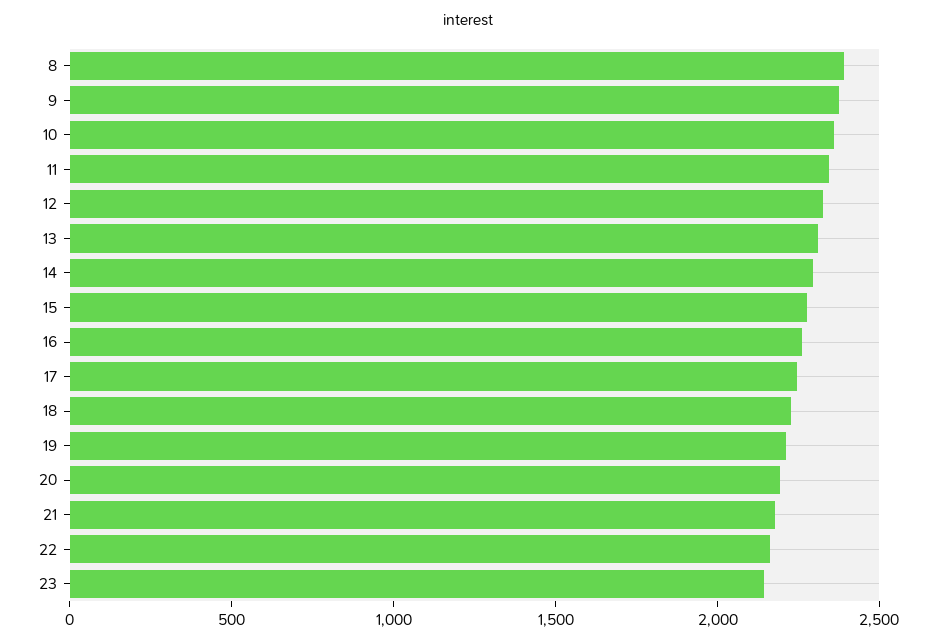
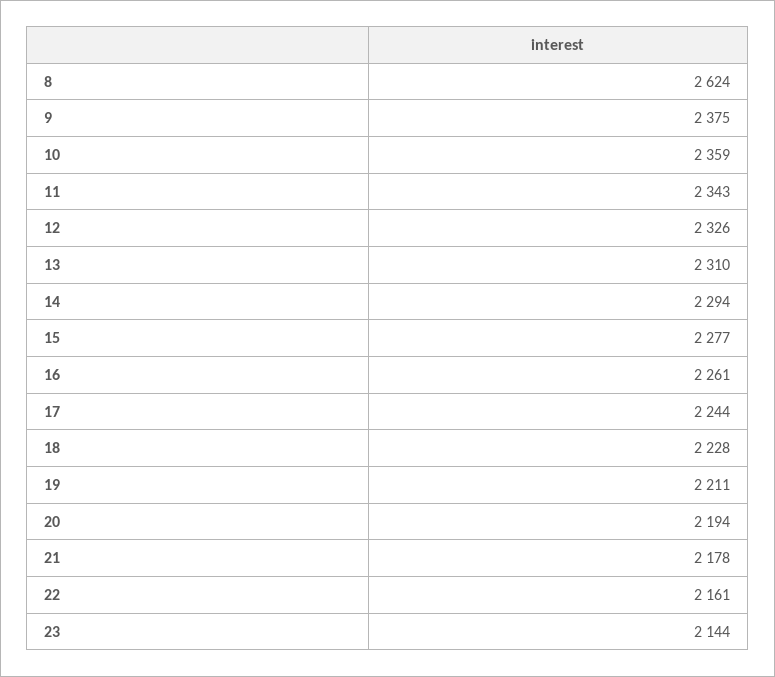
  {
-   "8": 2400,
+   "8": 2624,
    "9": 2375,
    "10": 2359,
    "11": 2343,
    "12": 2326,
    "13": 2310,
    "14": 2294,
    "15": 2277,
    "16": 2261,
    "17": 2244,
    "18": 2228,
    "19": 2211,
    "20": 2194,
    "21": 2178,
    "22": 2161,
    "23": 2144
  }

